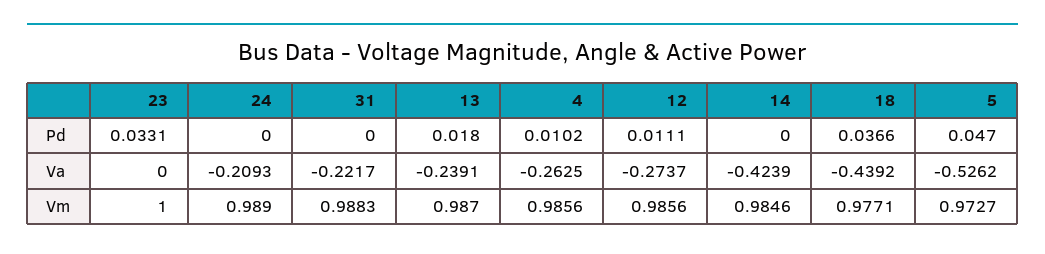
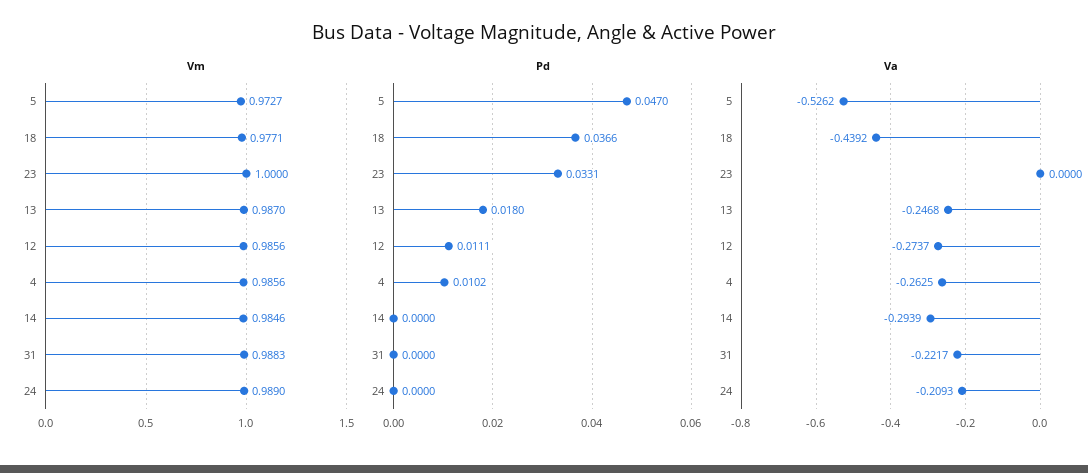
  {
    "Pd": {
      "23": 0.0331,
      "24": 0,
      "31": 0,
      "13": 0.018,
      "4": 0.0102,
      "12": 0.0111,
      "14": 0,
      "18": 0.0366,
      "5": 0.047
    },
    "Va": {
      "23": 0,
      "24": -0.2093,
      "31": -0.2217,
-     "13": -0.2391,
+     "13": -0.2468,
      "4": -0.2625,
      "12": -0.2737,
-     "14": -0.4239,
+     "14": -0.2939,
      "18": -0.4392,
      "5": -0.5262
    },
    "Vm": {
      "23": 1,
      "24": 0.989,
      "31": 0.9883,
      "13": 0.987,
      "4": 0.9856,
      "12": 0.9856,
      "14": 0.9846,
      "18": 0.9771,
      "5": 0.9727
    }
  }

